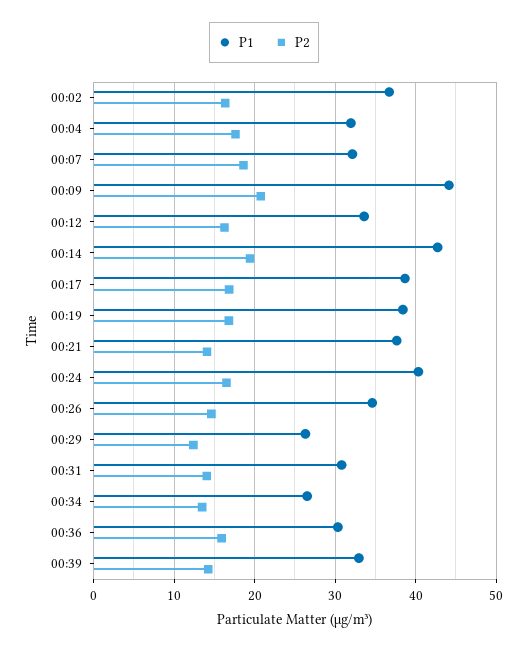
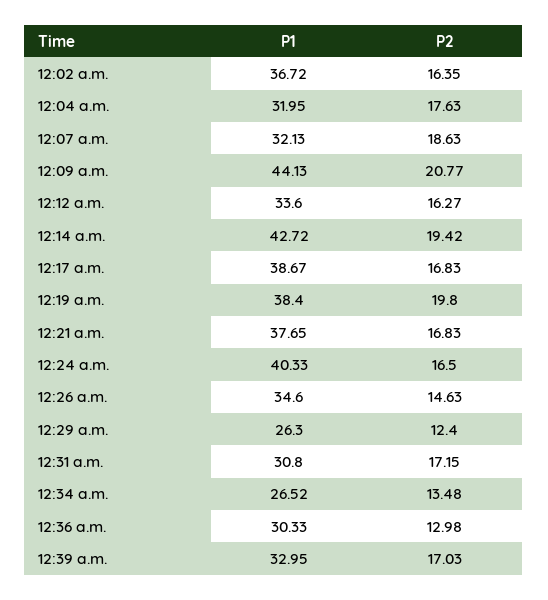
  {
    "P1": {
      "00:02": 36.72,
      "00:04": 31.95,
      "00:07": 32.13,
      "00:09": 44.13,
      "00:12": 33.6,
      "00:14": 42.72,
      "00:17": 38.67,
      "00:19": 38.4,
      "00:21": 37.65,
      "00:24": 40.33,
      "00:26": 34.6,
      "00:29": 26.3,
      "00:31": 30.8,
      "00:34": 26.52,
      "00:36": 30.33,
      "00:39": 32.95
    },
    "P2": {
      "00:02": 16.35,
      "00:04": 17.63,
      "00:07": 18.63,
      "00:09": 20.77,
      "00:12": 16.27,
      "00:14": 19.42,
      "00:17": 16.83,
-     "00:19": 17,
+     "00:19": 19.8,
-     "00:21": 14,
+     "00:21": 16.83,
      "00:24": 16.5,
      "00:26": 14.63,
      "00:29": 12.4,
-     "00:31": 14,
+     "00:31": 17.15,
      "00:34": 13.48,
-     "00:36": 16,
+     "00:36": 12.98,
-     "00:39": 14
+     "00:39": 17.03
    }
  }

